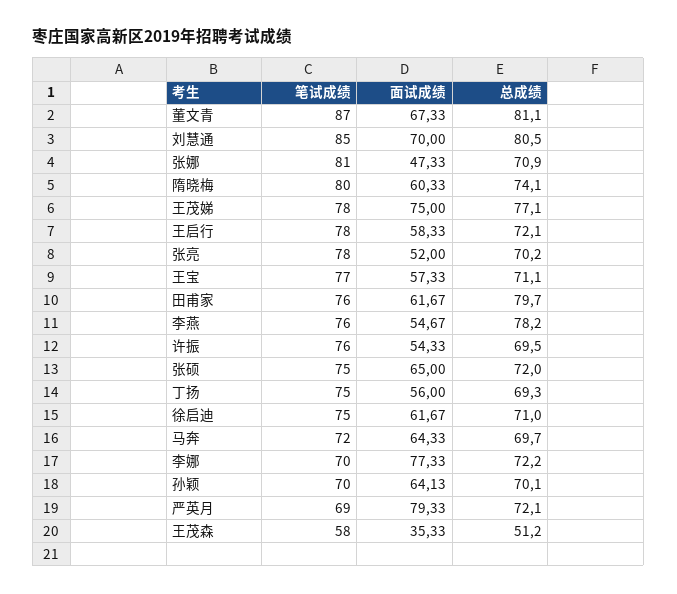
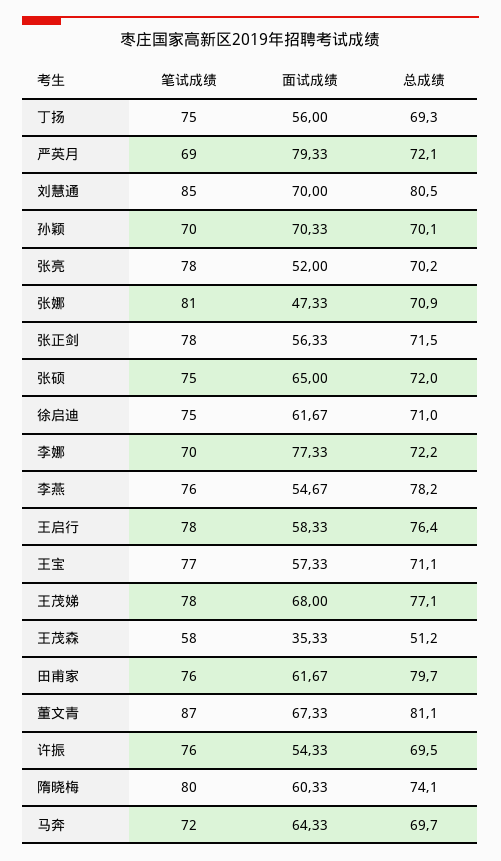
  {
    "笔试成绩": {
      "董文青": 87,
      "刘慧通": 85,
      "张娜": 81,
      "隋晓梅": 80,
      "王茂娣": 78,
      "王启行": 78,
      "张亮": 78,
      "王宝": 77,
      "田甫家": 76,
      "李燕": 76,
      "许振": 76,
      "张硕": 75,
      "丁扬": 75,
      "徐启迪": 75,
      "马奔": 72,
      "李娜": 70,
      "孙颖": 70,
      "严英月": 69,
-     "王茂森": 58
+     "王茂森": 58,
+     "张正剑": 78
    },
    "面试成绩": {
      "董文青": 67.33,
      "刘慧通": 70,
      "张娜": 47.33,
      "隋晓梅": 60.33,
-     "王茂娣": 75,
+     "王茂娣": 68,
      "王启行": 58.33,
      "张亮": 52,
      "王宝": 57.33,
      "田甫家": 61.67,
      "李燕": 54.67,
      "许振": 54.33,
      "张硕": 65,
      "丁扬": 56,
      "徐启迪": 61.67,
      "马奔": 64.33,
      "李娜": 77.33,
-     "孙颖": 64.13,
+     "孙颖": 70.33,
      "严英月": 79.33,
-     "王茂森": 35.33
+     "王茂森": 35.33,
+     "张正剑": 56.33
    },
    "总成绩": {
      "董文青": 81.1,
      "刘慧通": 80.5,
      "张娜": 70.9,
      "隋晓梅": 74.1,
      "王茂娣": 77.1,
-     "王启行": 72.1,
+     "王启行": 76.4,
      "张亮": 70.2,
      "王宝": 71.1,
      "田甫家": 79.7,
      "李燕": 78.2,
      "许振": 69.5,
      "张硕": 72,
      "丁扬": 69.3,
      "徐启迪": 71,
      "马奔": 69.7,
      "李娜": 72.2,
      "孙颖": 70.1,
      "严英月": 72.1,
-     "王茂森": 51.2
+     "王茂森": 51.2,
+     "张正剑": 71.5
    }
  }

